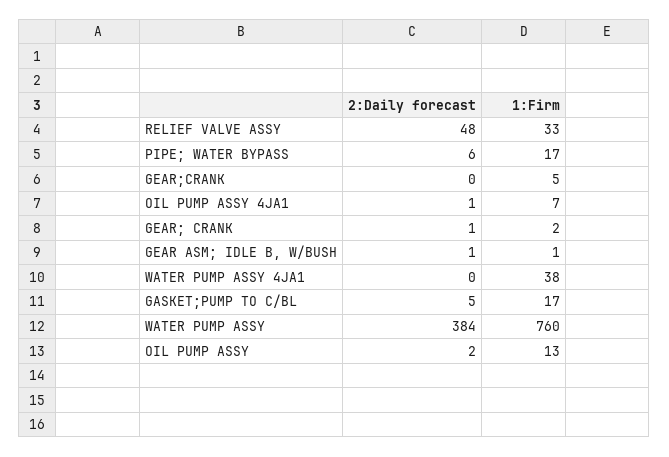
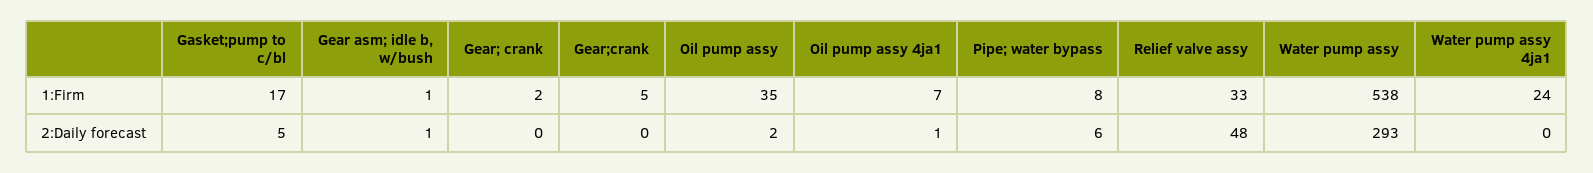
  {
    "2:Daily forecast": {
      "RELIEF VALVE ASSY": 48,
      "PIPE; WATER BYPASS": 6,
      "GEAR;CRANK": 0,
      "OIL PUMP ASSY 4JA1": 1,
-     "GEAR; CRANK": 1,
+     "GEAR; CRANK": 0,
      "GEAR ASM; IDLE B, W/BUSH": 1,
      "WATER PUMP ASSY 4JA1": 0,
      "GASKET;PUMP TO C/BL": 5,
-     "WATER PUMP ASSY": 384,
+     "WATER PUMP ASSY": 293,
      "OIL PUMP ASSY": 2
    },
    "1:Firm": {
      "RELIEF VALVE ASSY": 33,
-     "PIPE; WATER BYPASS": 17,
+     "PIPE; WATER BYPASS": 8,
      "GEAR;CRANK": 5,
      "OIL PUMP ASSY 4JA1": 7,
      "GEAR; CRANK": 2,
      "GEAR ASM; IDLE B, W/BUSH": 1,
-     "WATER PUMP ASSY 4JA1": 38,
+     "WATER PUMP ASSY 4JA1": 24,
      "GASKET;PUMP TO C/BL": 17,
-     "WATER PUMP ASSY": 760,
+     "WATER PUMP ASSY": 538,
-     "OIL PUMP ASSY": 13
+     "OIL PUMP ASSY": 35
    }
  }

